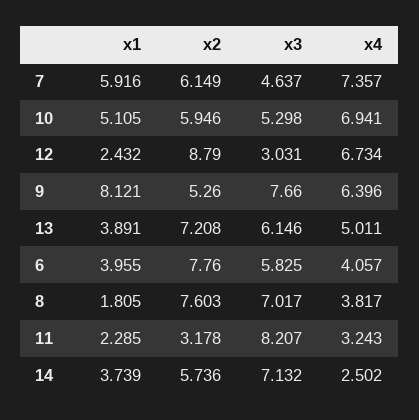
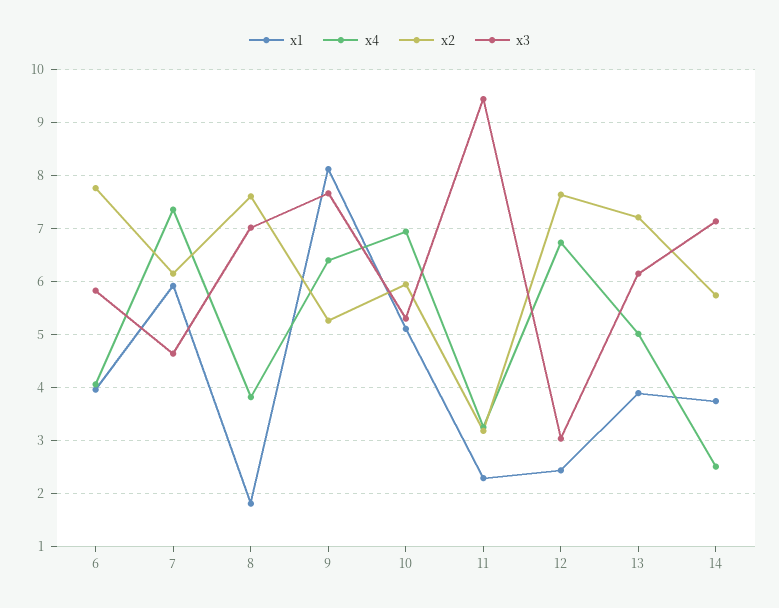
  {
    "x1": {
      "7": 5.916,
      "10": 5.105,
      "12": 2.432,
      "9": 8.121,
      "13": 3.891,
      "6": 3.955,
      "8": 1.805,
      "11": 2.285,
      "14": 3.739
    },
    "x2": {
      "7": 6.149,
      "10": 5.946,
-     "12": 8.79,
+     "12": 7.6,
      "9": 5.26,
      "13": 7.208,
      "6": 7.76,
      "8": 7.603,
      "11": 3.178,
      "14": 5.736
    },
    "x3": {
      "7": 4.637,
      "10": 5.298,
      "12": 3.031,
      "9": 7.66,
      "13": 6.146,
      "6": 5.825,
      "8": 7.017,
-     "11": 8.207,
+     "11": 9.4,
      "14": 7.132
    },
    "x4": {
      "7": 7.357,
      "10": 6.941,
      "12": 6.734,
      "9": 6.396,
      "13": 5.011,
      "6": 4.057,
      "8": 3.817,
      "11": 3.243,
      "14": 2.502
    }
  }

